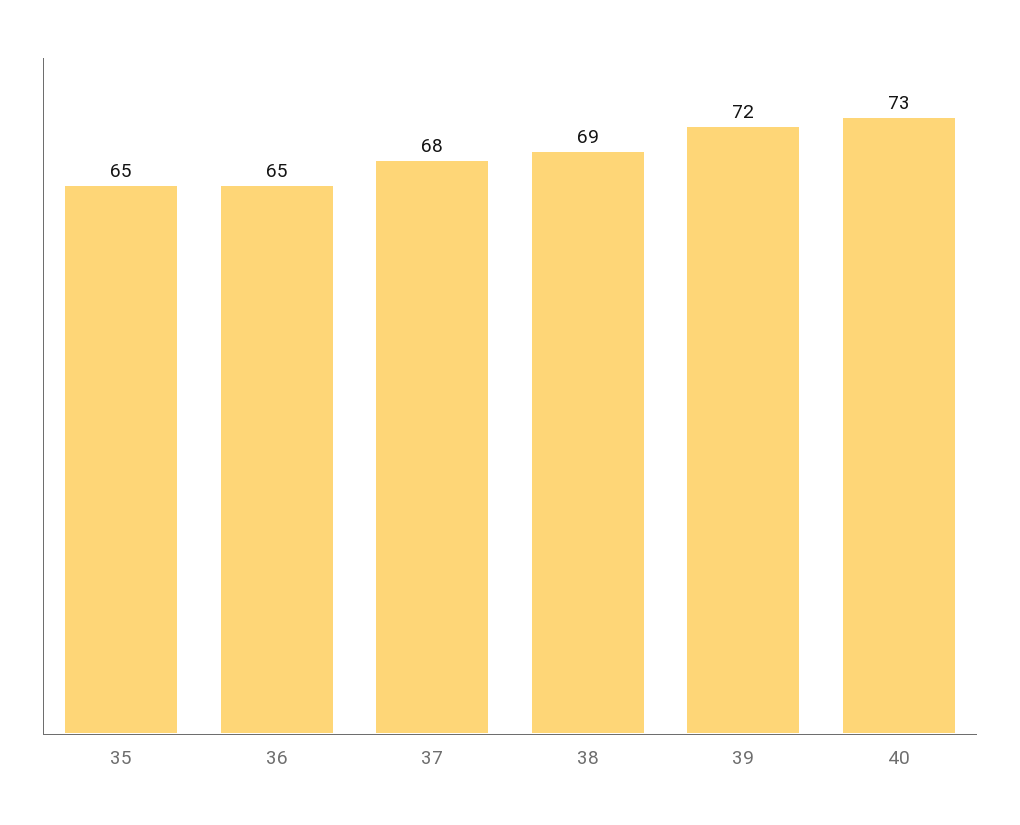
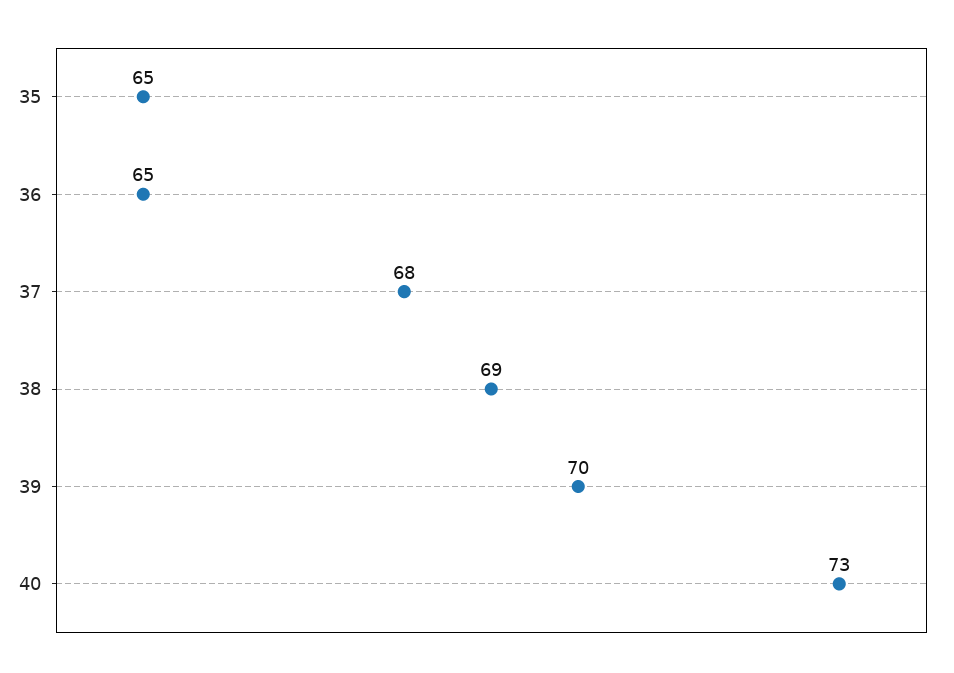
  {
    "35": 65,
    "36": 65,
    "37": 68,
    "38": 69,
-   "39": 72,
+   "39": 70,
    "40": 73
  }

